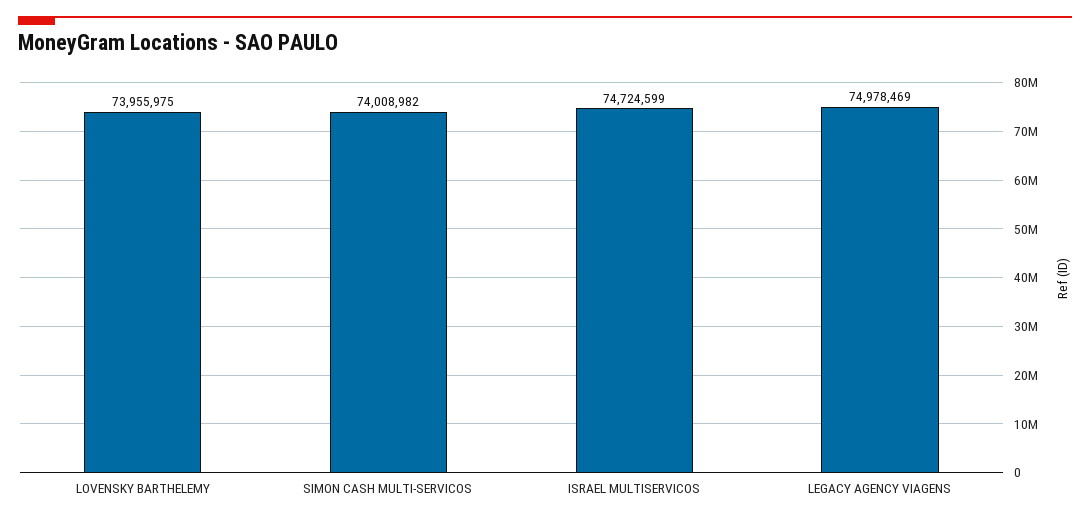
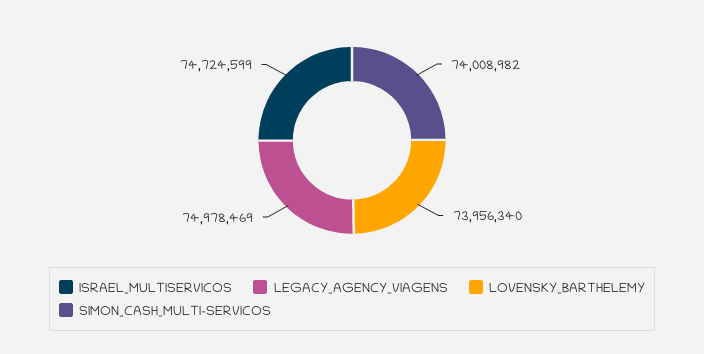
  {
-   "LOVENSKY BARTHELEMY": 73955975,
+   "LOVENSKY BARTHELEMY": 73956340,
    "SIMON CASH MULTI-SERVICOS": 74008982,
    "ISRAEL MULTISERVICOS": 74724599,
    "LEGACY AGENCY VIAGENS": 74978469
  }

